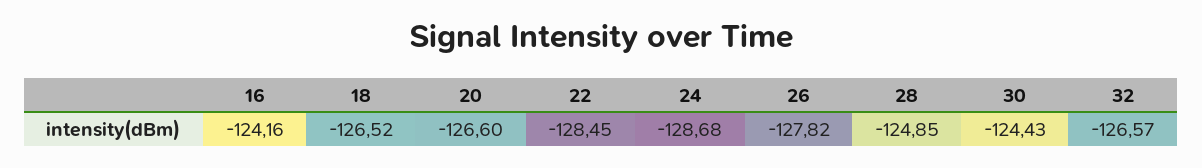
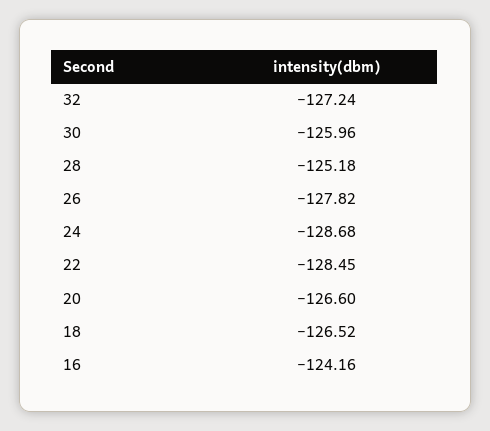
  {
    "16": -124.16,
    "18": -126.52,
    "20": -126.6,
    "22": -128.45,
    "24": -128.68,
    "26": -127.82,
-   "28": -124.85,
+   "28": -125.18,
-   "30": -124.43,
+   "30": -125.96,
-   "32": -126.57
+   "32": -127.24
  }

